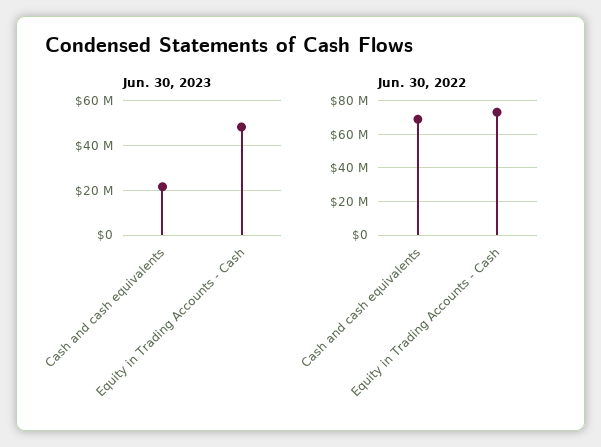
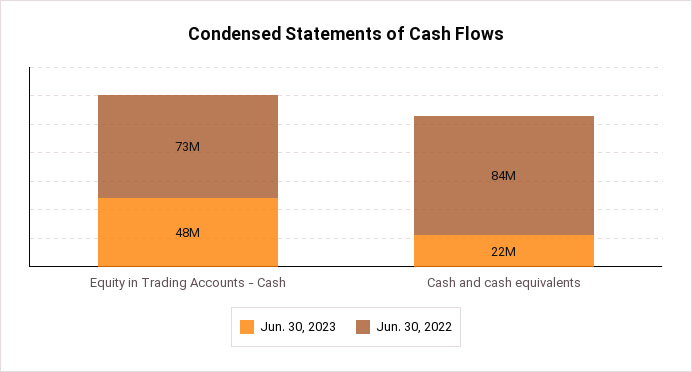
  {
    "Jun. 30, 2023": {
      "Cash and cash equivalents": 22000000,
      "Equity in Trading Accounts - Cash": 48000000
    },
    "Jun. 30, 2022": {
-     "Cash and cash equivalents": 70000000,
+     "Cash and cash equivalents": 84000000,
      "Equity in Trading Accounts - Cash": 73000000
    }
  }

